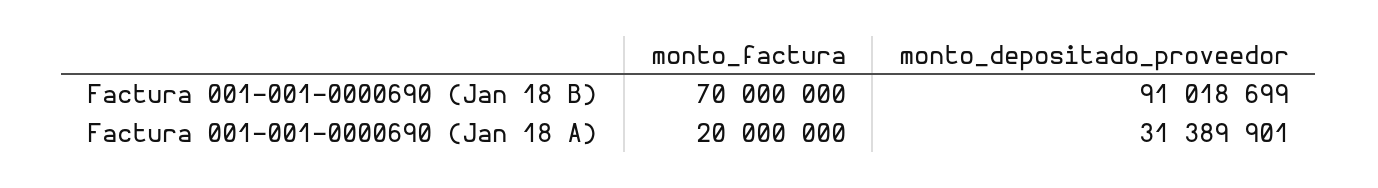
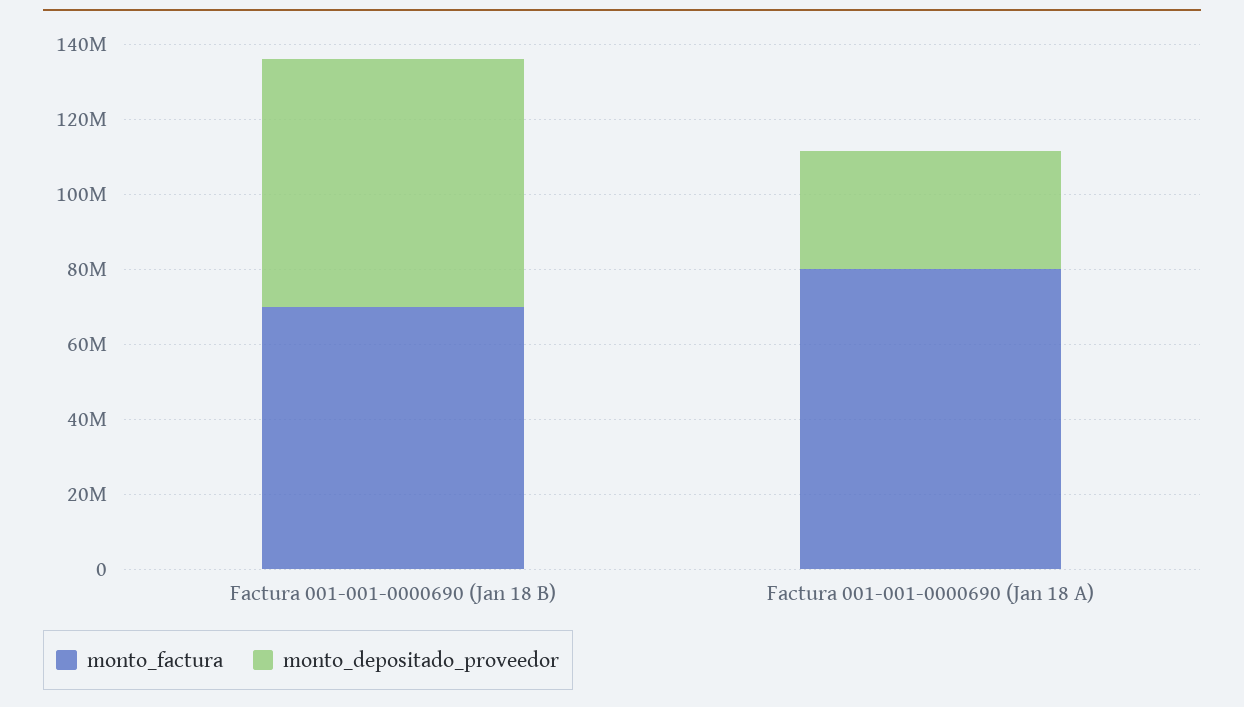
  {
    "monto_factura": {
      "Factura 001-001-0000690 (Jan 18 B)": 70000000,
-     "Factura 001-001-0000690 (Jan 18 A)": 20000000
+     "Factura 001-001-0000690 (Jan 18 A)": 80000000
    },
    "monto_depositado_proveedor": {
-     "Factura 001-001-0000690 (Jan 18 B)": 91018699,
+     "Factura 001-001-0000690 (Jan 18 B)": 65000000,
      "Factura 001-001-0000690 (Jan 18 A)": 31389901
    }
  }

